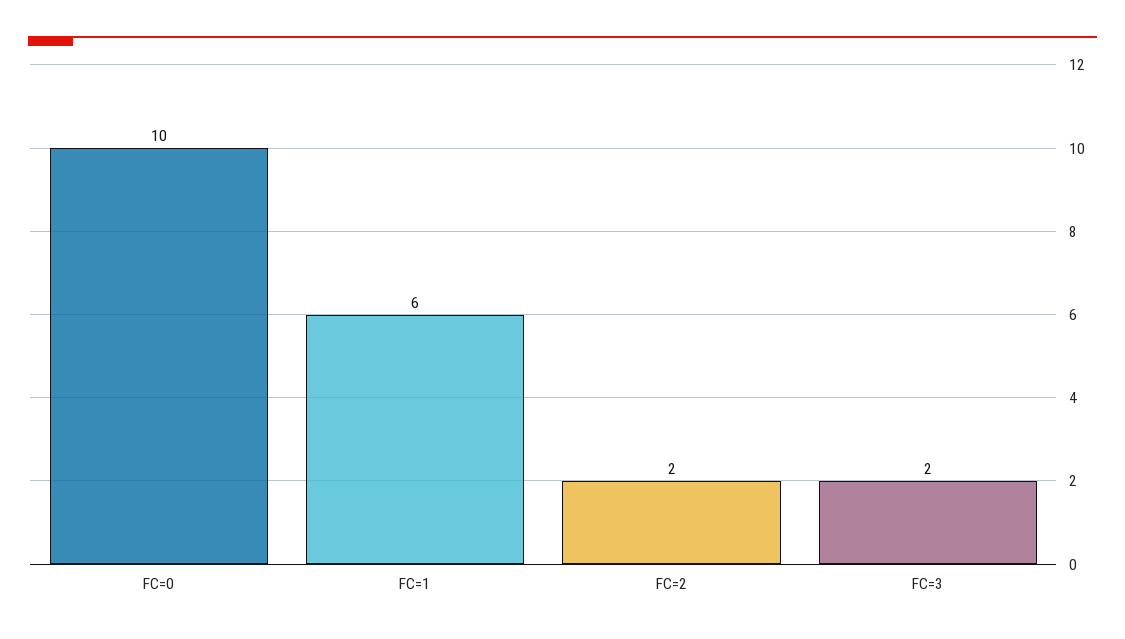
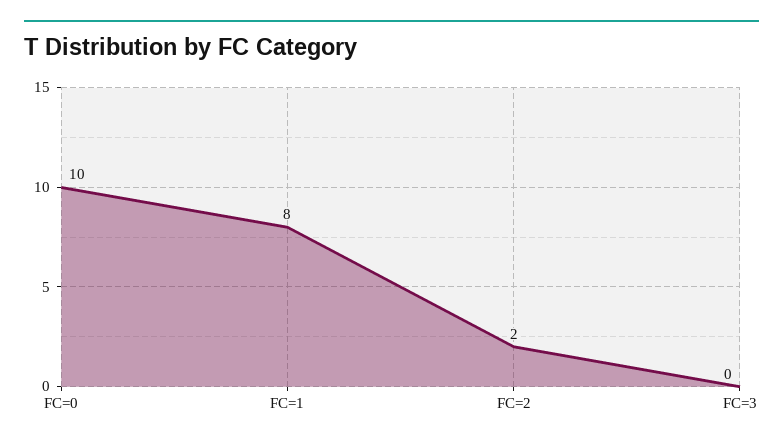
  {
    "FC=0": 10,
-   "FC=1": 6,
+   "FC=1": 8,
    "FC=2": 2,
-   "FC=3": 2
+   "FC=3": 0
  }

